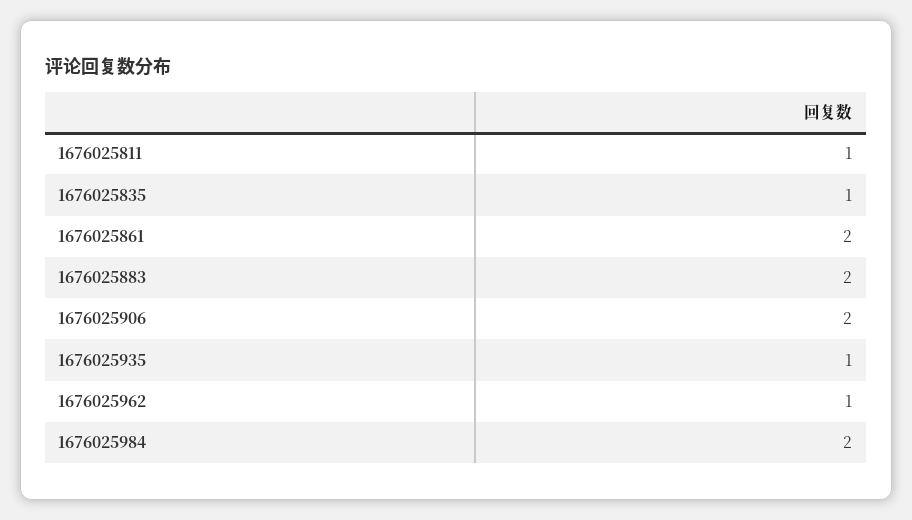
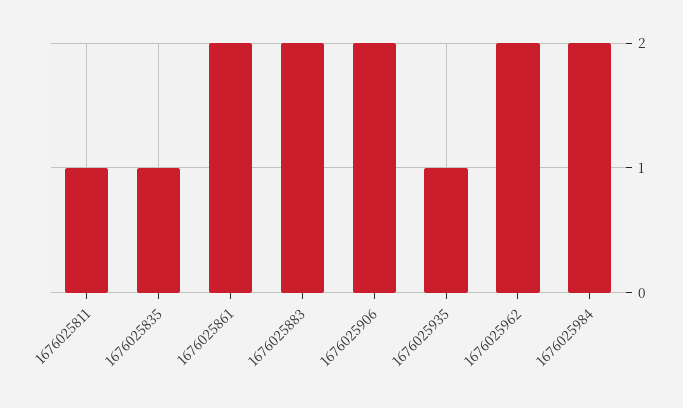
  {
    "1676025811": 1,
    "1676025835": 1,
    "1676025861": 2,
    "1676025883": 2,
    "1676025906": 2,
    "1676025935": 1,
-   "1676025962": 1,
+   "1676025962": 2,
    "1676025984": 2
  }

